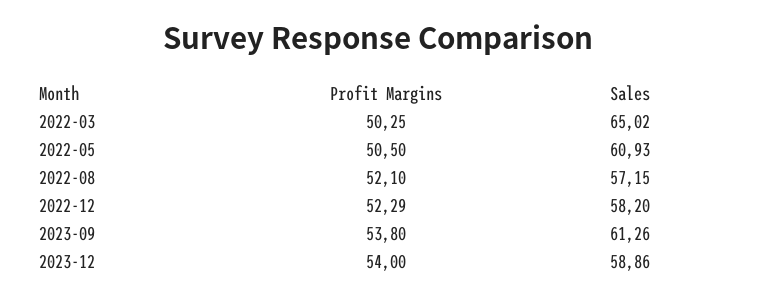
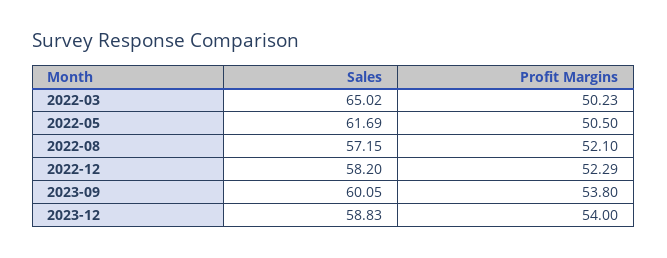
  {
    "Profit Margins": {
-     "2022-03": 50.25,
+     "2022-03": 50.23,
      "2022-05": 50.5,
      "2022-08": 52.1,
      "2022-12": 52.29,
      "2023-09": 53.8,
      "2023-12": 54
    },
    "Sales": {
      "2022-03": 65.02,
-     "2022-05": 60.93,
+     "2022-05": 61.69,
      "2022-08": 57.15,
      "2022-12": 58.2,
-     "2023-09": 61.26,
+     "2023-09": 60.05,
-     "2023-12": 58.86
+     "2023-12": 58.83
    }
  }

